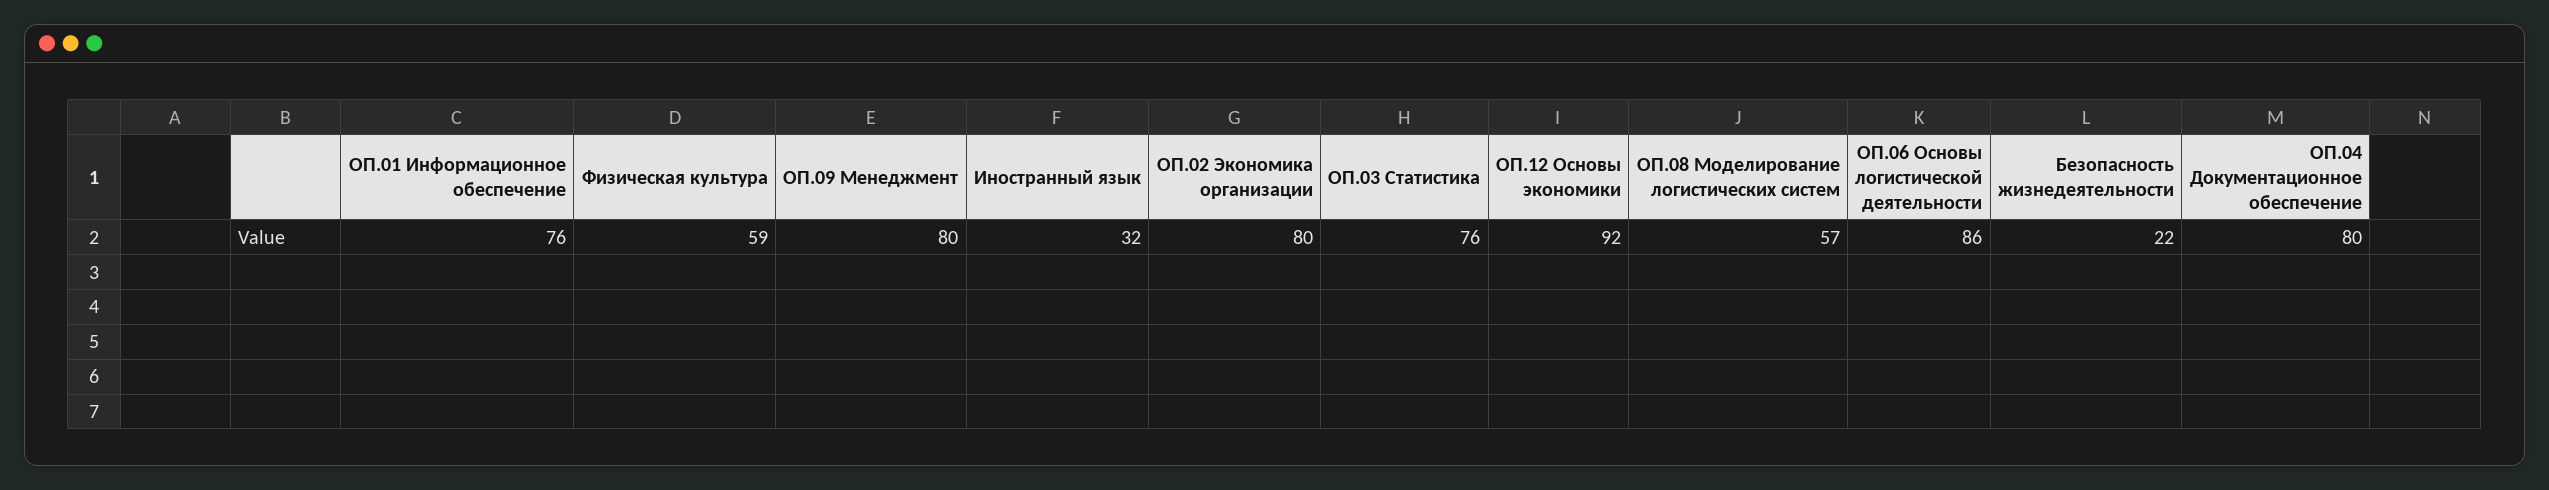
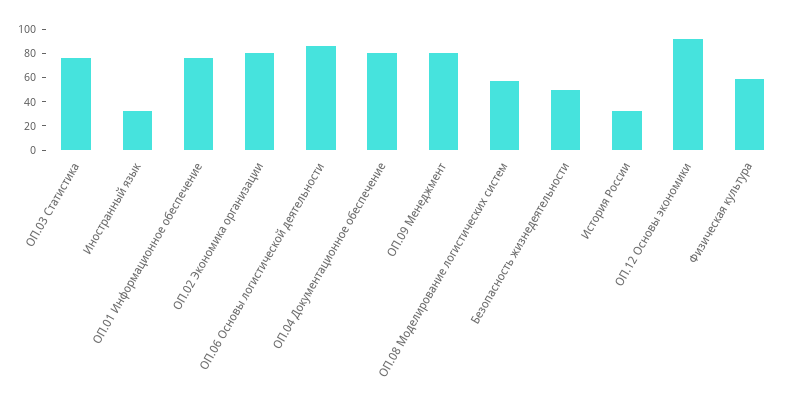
  {
    "ОП.01 Информационное обеспечение": 76,
    "Физическая культура": 59,
    "ОП.09 Менеджмент": 80,
    "Иностранный язык": 32,
    "ОП.02 Экономика организации": 80,
    "ОП.03 Статистика": 76,
    "ОП.12 Основы экономики": 92,
    "ОП.08 Моделирование логистических систем": 57,
    "ОП.06 Основы логистической деятельности": 86,
-   "Безопасность жизнедеятельности": 22,
+   "Безопасность жизнедеятельности": 50,
-   "ОП.04 Документационное обеспечение": 80
+   "ОП.04 Документационное обеспечение": 80,
+   "История России": 30
  }

